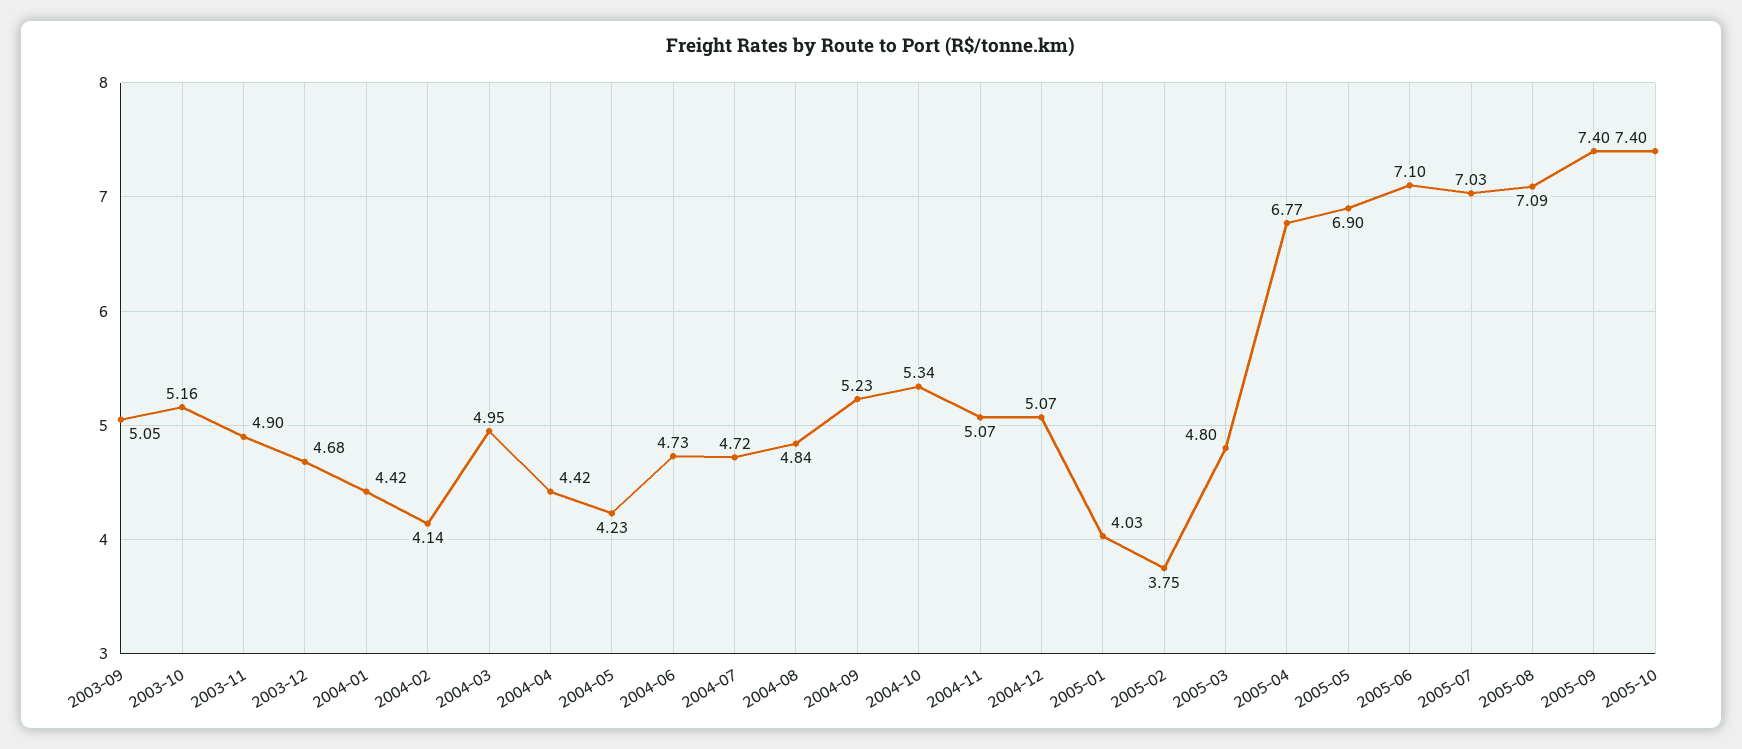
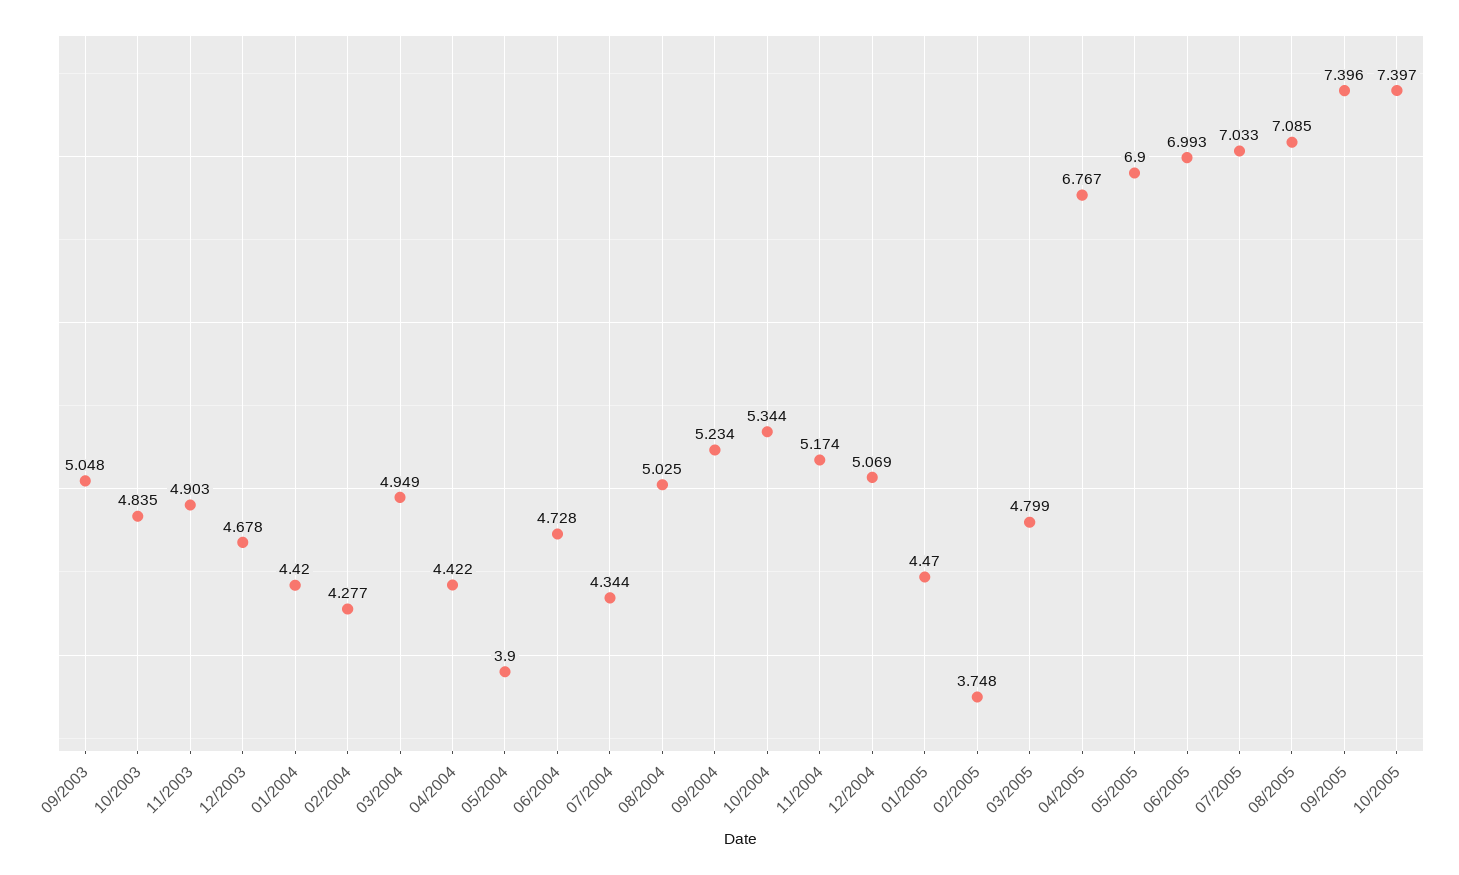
  {
    "2003-09": 5.048,
-   "2003-10": 5.16,
+   "2003-10": 4.835,
    "2003-11": 4.903,
    "2003-12": 4.678,
    "2004-01": 4.42,
-   "2004-02": 4.14,
+   "2004-02": 4.277,
    "2004-03": 4.949,
    "2004-04": 4.422,
-   "2004-05": 4.23,
+   "2004-05": 3.9,
    "2004-06": 4.728,
-   "2004-07": 4.72,
+   "2004-07": 4.344,
-   "2004-08": 4.84,
+   "2004-08": 5.025,
    "2004-09": 5.234,
    "2004-10": 5.344,
-   "2004-11": 5.07,
+   "2004-11": 5.174,
    "2004-12": 5.069,
-   "2005-01": 4.03,
+   "2005-01": 4.47,
    "2005-02": 3.748,
    "2005-03": 4.799,
    "2005-04": 6.767,
    "2005-05": 6.9,
-   "2005-06": 7.1,
+   "2005-06": 6.993,
    "2005-07": 7.033,
    "2005-08": 7.085,
    "2005-09": 7.396,
    "2005-10": 7.397
  }

